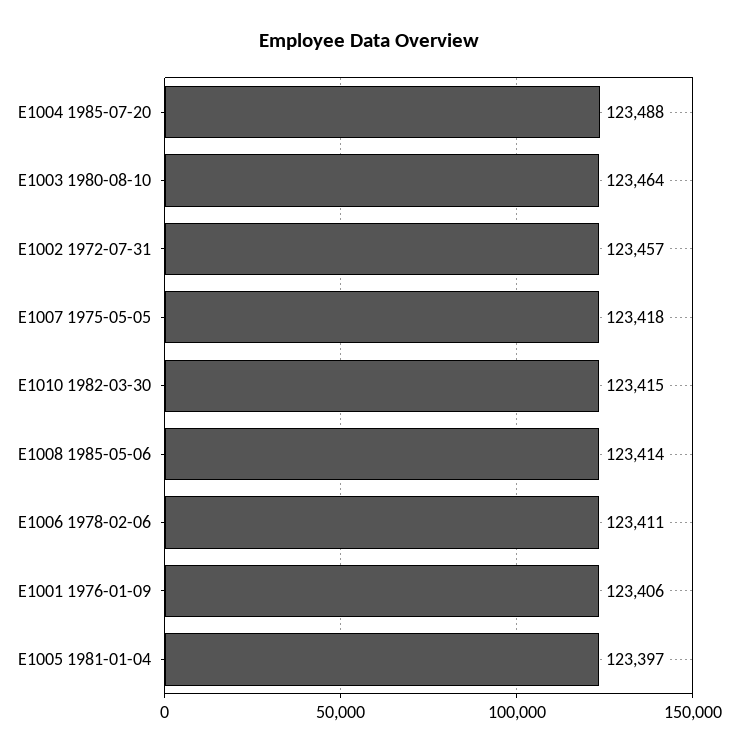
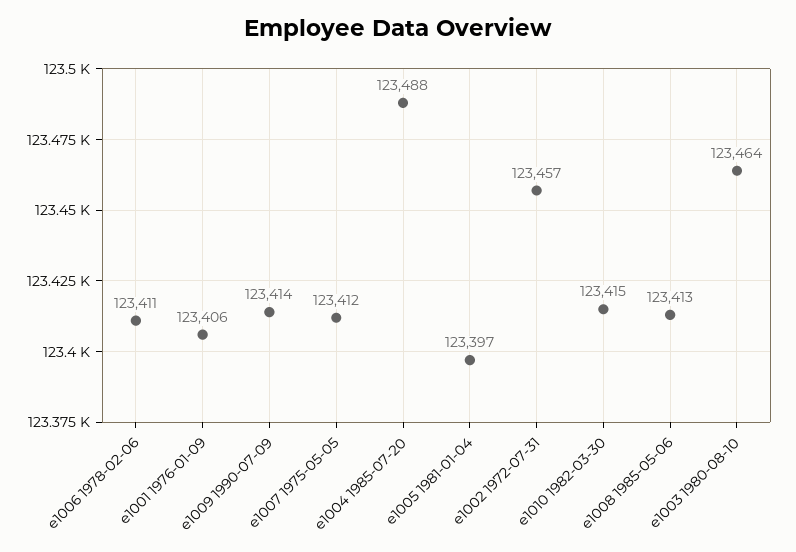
  {
    "E1004 1985-07-20": 123488,
    "E1003 1980-08-10": 123464,
    "E1002 1972-07-31": 123457,
-   "E1007 1975-05-05": 123418,
+   "E1007 1975-05-05": 123412,
    "E1010 1982-03-30": 123415,
-   "E1008 1985-05-06": 123414,
+   "E1008 1985-05-06": 123413,
    "E1006 1978-02-06": 123411,
    "E1001 1976-01-09": 123406,
-   "E1005 1981-01-04": 123397
+   "E1005 1981-01-04": 123397,
+   "e1009 1990-07-09": 123414
  }

